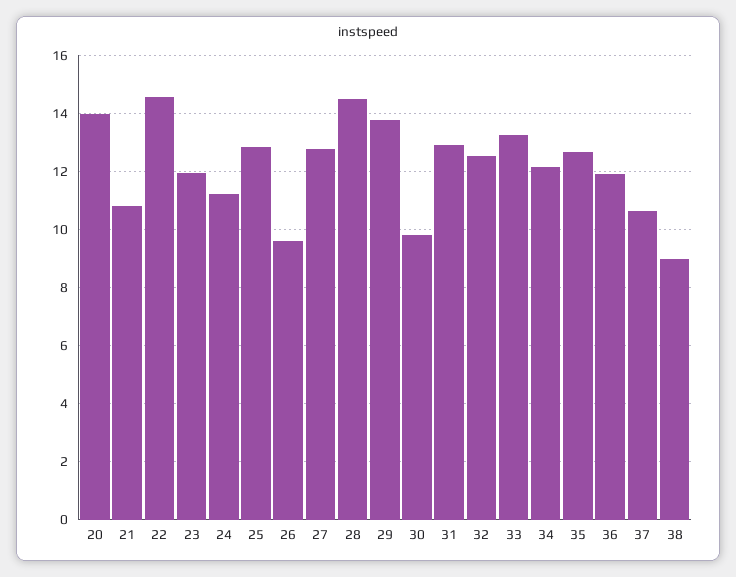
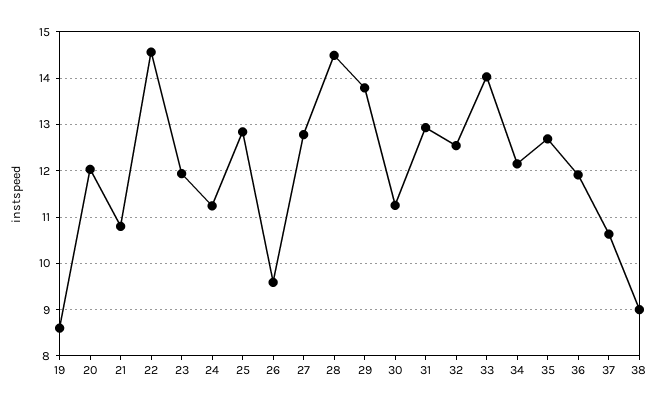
  {
-   "20": 14,
+   "20": 12,
    "21": 10.8,
    "22": 14.6,
    "23": 12,
    "24": 11.2,
    "25": 12.8,
    "26": 9.6,
    "27": 12.8,
    "28": 14.4,
    "29": 13.8,
-   "30": 9.75,
+   "30": 11.2,
    "31": 13,
    "32": 12.6,
-   "33": 13.25,
+   "33": 14,
    "34": 12.2,
    "35": 12.6,
    "36": 12,
    "37": 10.6,
-   "38": 9
+   "38": 9,
+   "19": 8.6
  }

